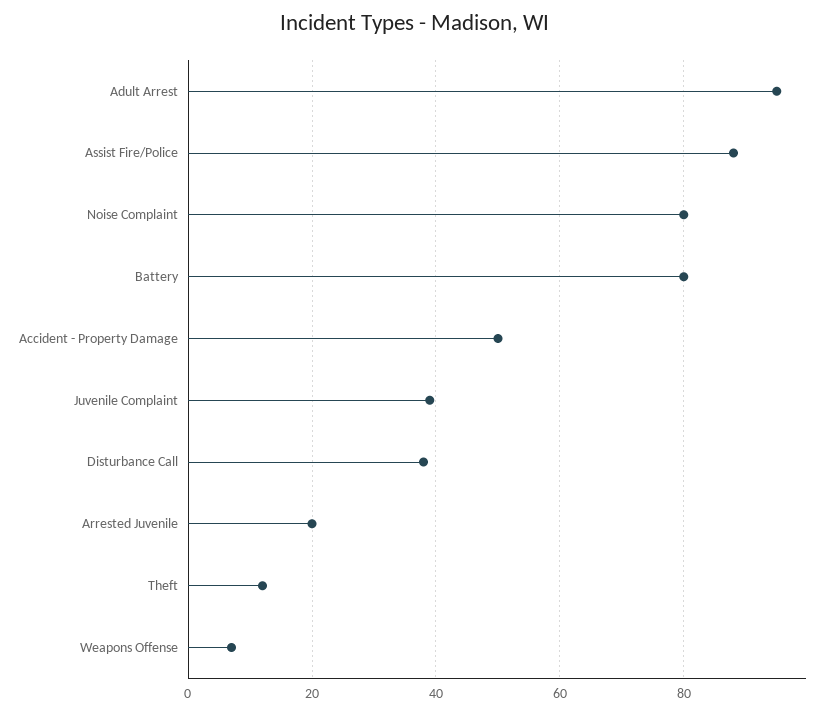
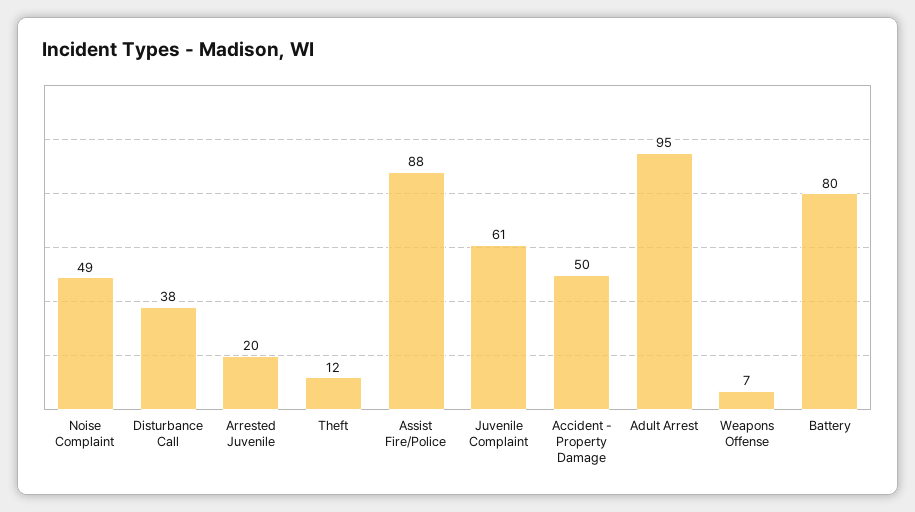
  {
    "Adult Arrest": 95,
    "Assist Fire/Police": 88,
-   "Noise Complaint": 80,
+   "Noise Complaint": 49,
    "Battery": 80,
    "Accident - Property Damage": 50,
-   "Juvenile Complaint": 40,
+   "Juvenile Complaint": 61,
    "Disturbance Call": 38,
    "Arrested Juvenile": 20,
    "Theft": 12,
    "Weapons Offense": 7
  }

